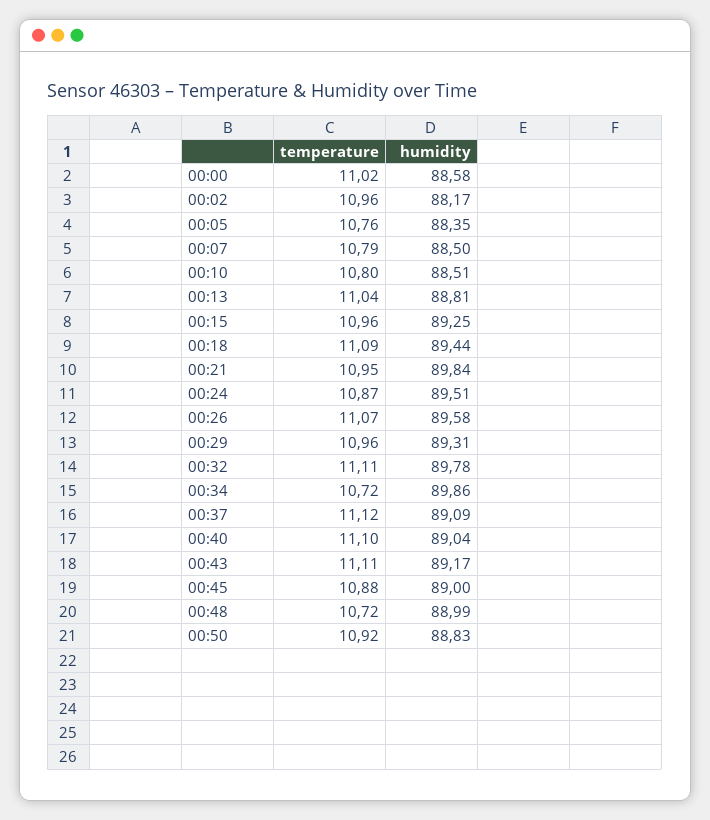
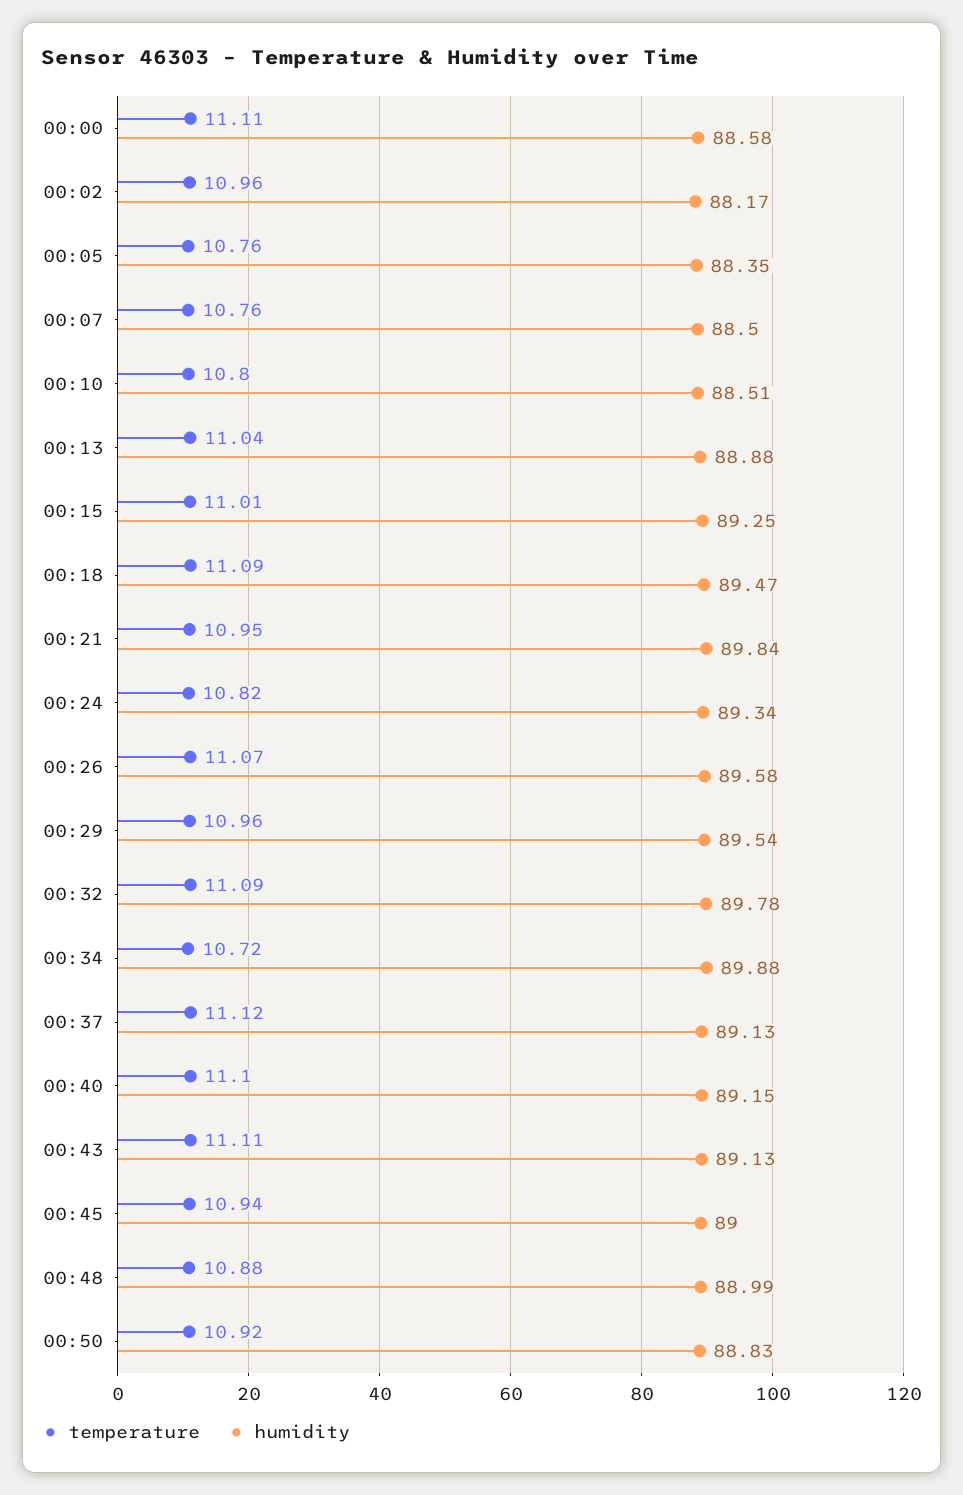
  {
    "temperature": {
-     "00:00": 11.02,
+     "00:00": 11.11,
      "00:02": 10.96,
      "00:05": 10.76,
-     "00:07": 10.79,
+     "00:07": 10.76,
      "00:10": 10.8,
      "00:13": 11.04,
-     "00:15": 10.96,
+     "00:15": 11.01,
      "00:18": 11.09,
      "00:21": 10.95,
-     "00:24": 10.87,
+     "00:24": 10.82,
      "00:26": 11.07,
      "00:29": 10.96,
-     "00:32": 11.11,
+     "00:32": 11.09,
      "00:34": 10.72,
      "00:37": 11.12,
      "00:40": 11.1,
      "00:43": 11.11,
-     "00:45": 10.88,
+     "00:45": 10.94,
-     "00:48": 10.72,
+     "00:48": 10.88,
      "00:50": 10.92
    },
    "humidity": {
      "00:00": 88.58,
      "00:02": 88.17,
      "00:05": 88.35,
      "00:07": 88.5,
      "00:10": 88.51,
-     "00:13": 88.81,
+     "00:13": 88.88,
      "00:15": 89.25,
-     "00:18": 89.44,
+     "00:18": 89.47,
      "00:21": 89.84,
-     "00:24": 89.51,
+     "00:24": 89.34,
      "00:26": 89.58,
-     "00:29": 89.31,
+     "00:29": 89.54,
      "00:32": 89.78,
-     "00:34": 89.86,
+     "00:34": 89.88,
-     "00:37": 89.09,
+     "00:37": 89.13,
-     "00:40": 89.04,
+     "00:40": 89.15,
-     "00:43": 89.17,
+     "00:43": 89.13,
      "00:45": 89,
      "00:48": 88.99,
      "00:50": 88.83
    }
  }

